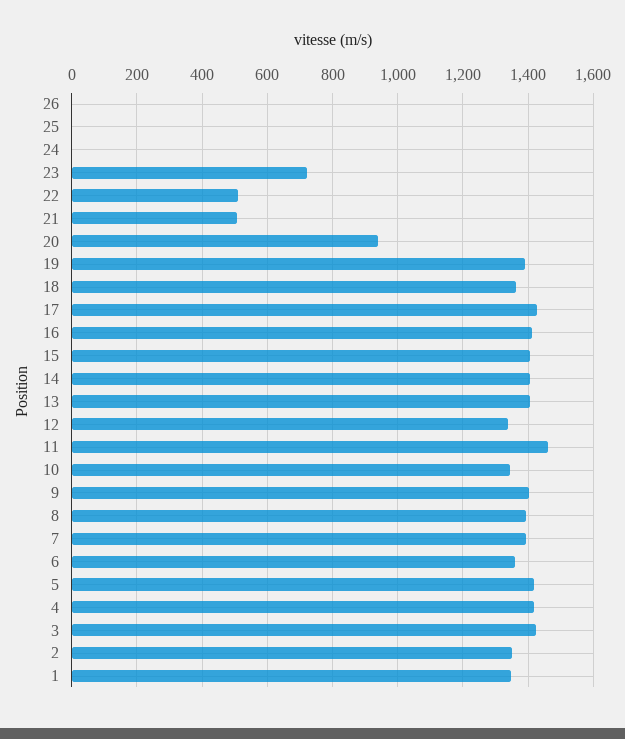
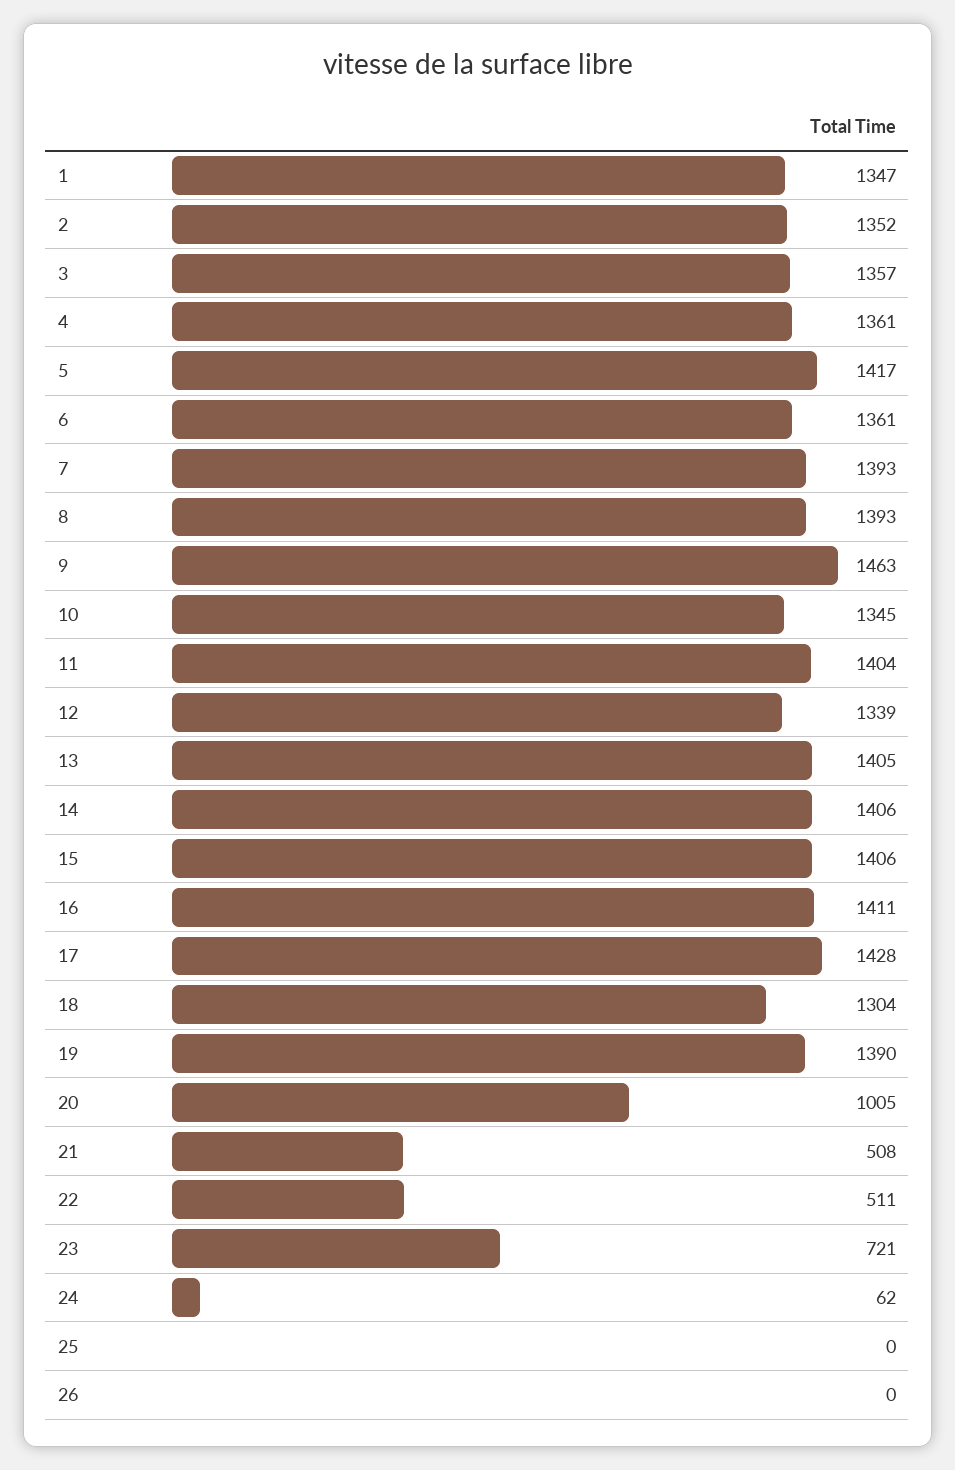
  {
    "26": 0,
    "25": 0,
-   "24": 0,
+   "24": 62,
    "23": 721,
    "22": 511,
    "21": 508,
-   "20": 940,
+   "20": 1005,
    "19": 1390,
-   "18": 1360,
+   "18": 1304,
    "17": 1428,
    "16": 1411,
    "15": 1406,
    "14": 1406,
    "13": 1405,
    "12": 1339,
-   "11": 1460,
+   "11": 1404,
    "10": 1345,
-   "9": 1400,
+   "9": 1463,
    "8": 1393,
    "7": 1393,
    "6": 1361,
    "5": 1417,
-   "4": 1420,
+   "4": 1361,
-   "3": 1420,
+   "3": 1357,
    "2": 1352,
    "1": 1347
  }

